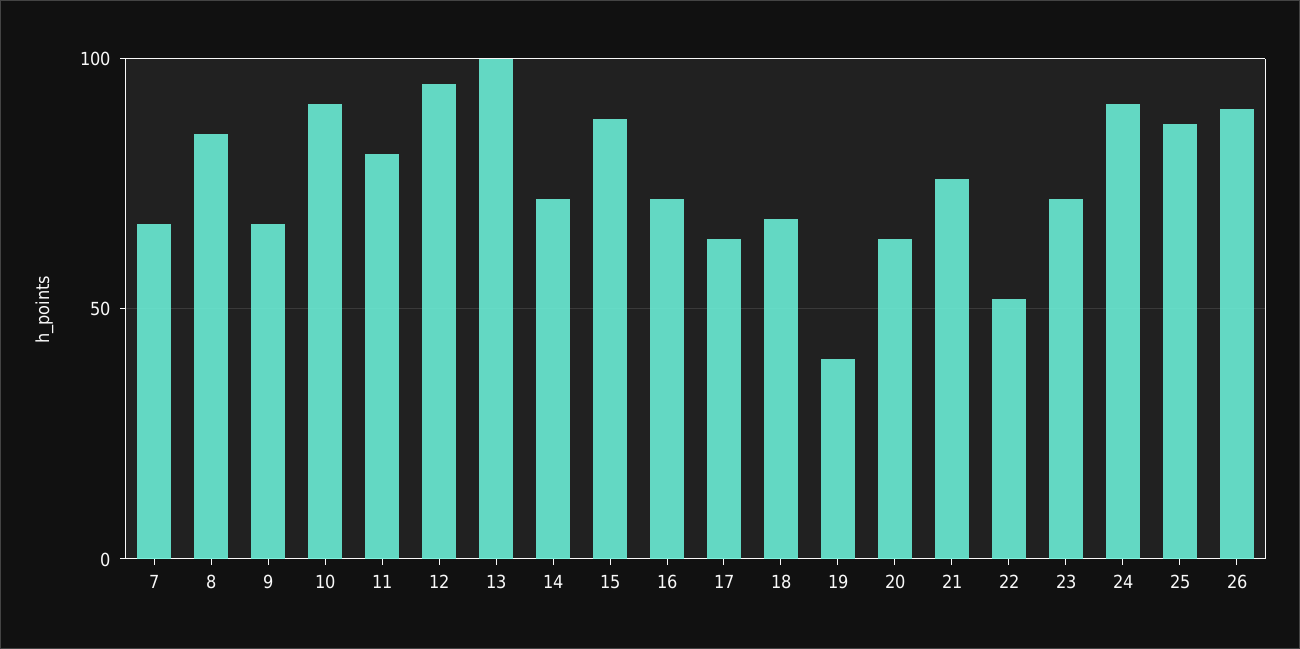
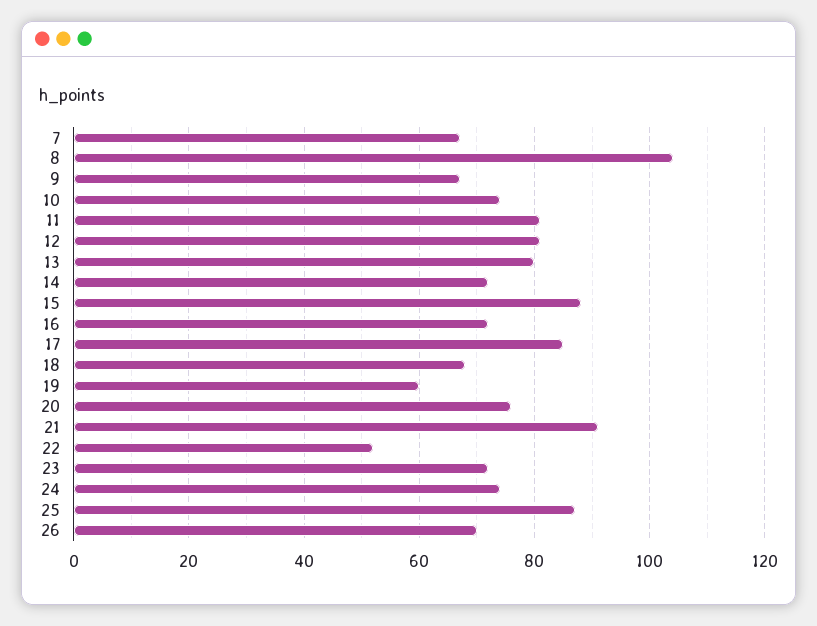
  {
    "7": 65,
-   "8": 85,
+   "8": 105,
    "9": 65,
-   "10": 90,
+   "10": 75,
    "11": 80,
-   "12": 95,
+   "12": 80,
-   "13": 100,
+   "13": 80,
    "14": 70,
    "15": 90,
    "16": 70,
-   "17": 65,
+   "17": 85,
    "18": 70,
-   "19": 40,
+   "19": 60,
-   "20": 65,
+   "20": 75,
-   "21": 75,
+   "21": 90,
    "22": 50,
    "23": 70,
-   "24": 90,
+   "24": 75,
    "25": 85,
-   "26": 90
+   "26": 70
  }

